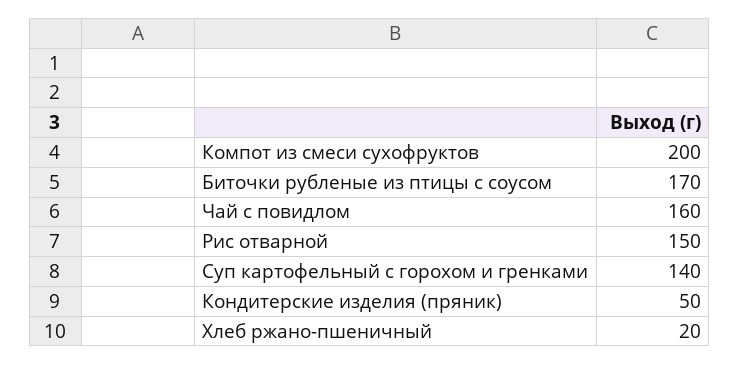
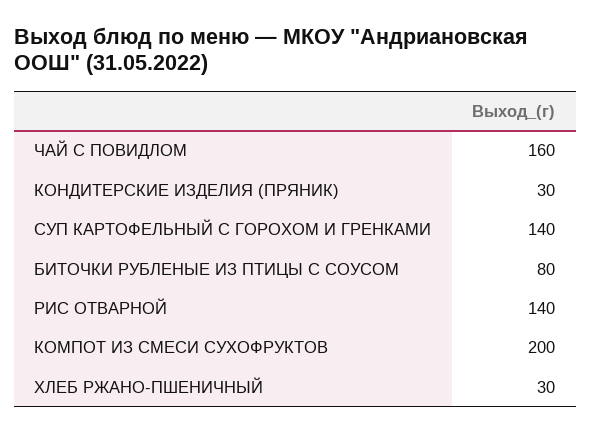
  {
    "Компот из смеси сухофруктов": 200,
-   "Биточки рубленые из птицы с соусом": 170,
+   "Биточки рубленые из птицы с соусом": 80,
    "Чай с повидлом": 160,
-   "Рис отварной": 150,
+   "Рис отварной": 140,
    "Суп картофельный с горохом и гренками": 140,
-   "Кондитерские изделия (пряник)": 50,
+   "Кондитерские изделия (пряник)": 30,
-   "Хлеб ржано-пшеничный": 20
+   "Хлеб ржано-пшеничный": 30
  }

